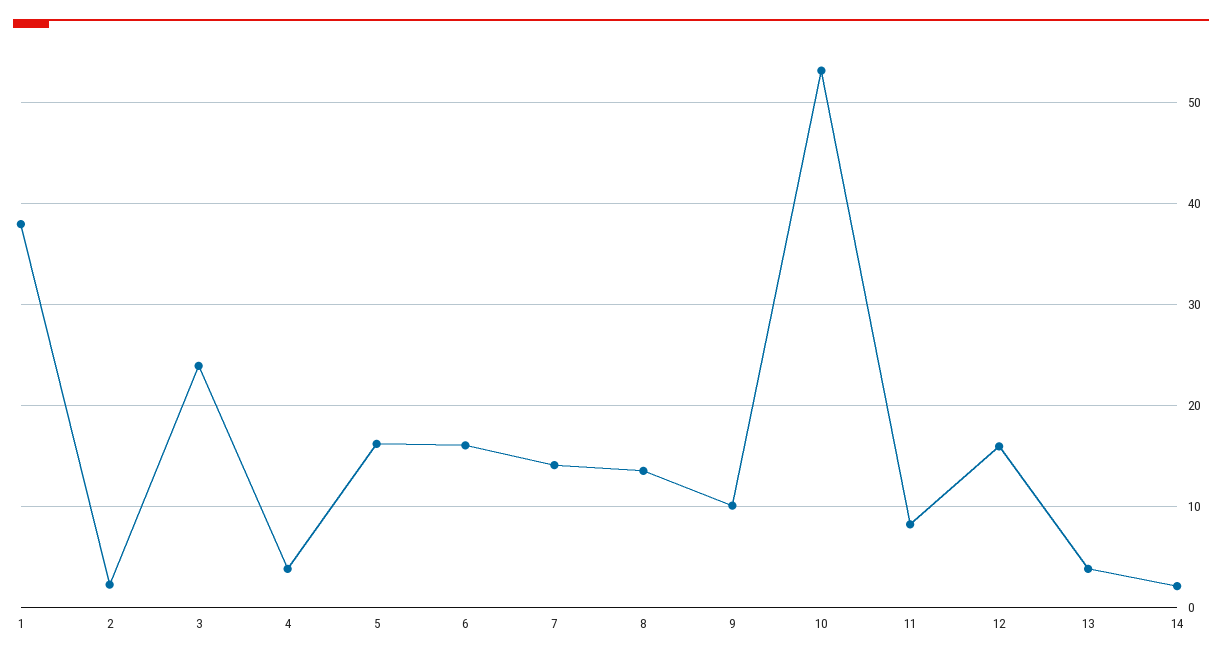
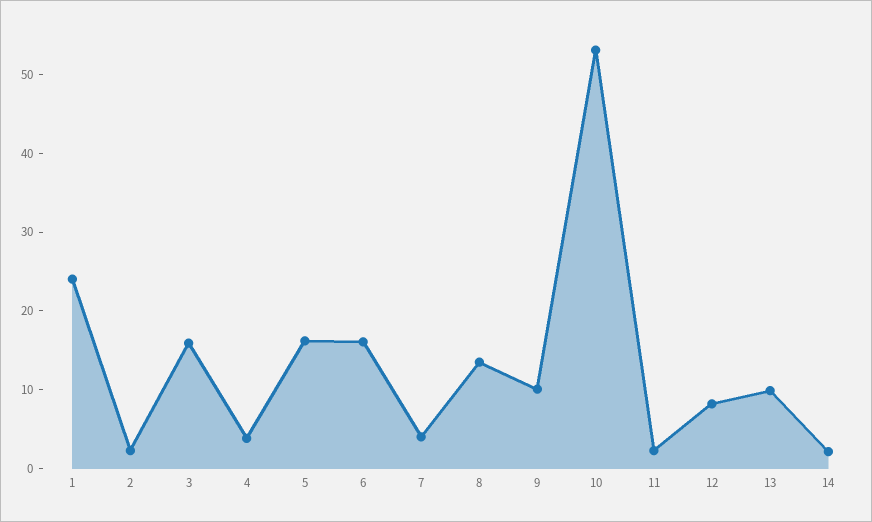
  {
-   "1": 38,
+   "1": 24,
    "2": 2,
-   "3": 24,
+   "3": 16,
    "4": 4,
    "5": 16,
    "6": 16,
-   "7": 14,
+   "7": 4,
    "8": 14,
    "9": 10,
    "10": 53,
-   "11": 8,
+   "11": 2,
-   "12": 16,
+   "12": 8,
-   "13": 4,
+   "13": 10,
    "14": 2
  }

